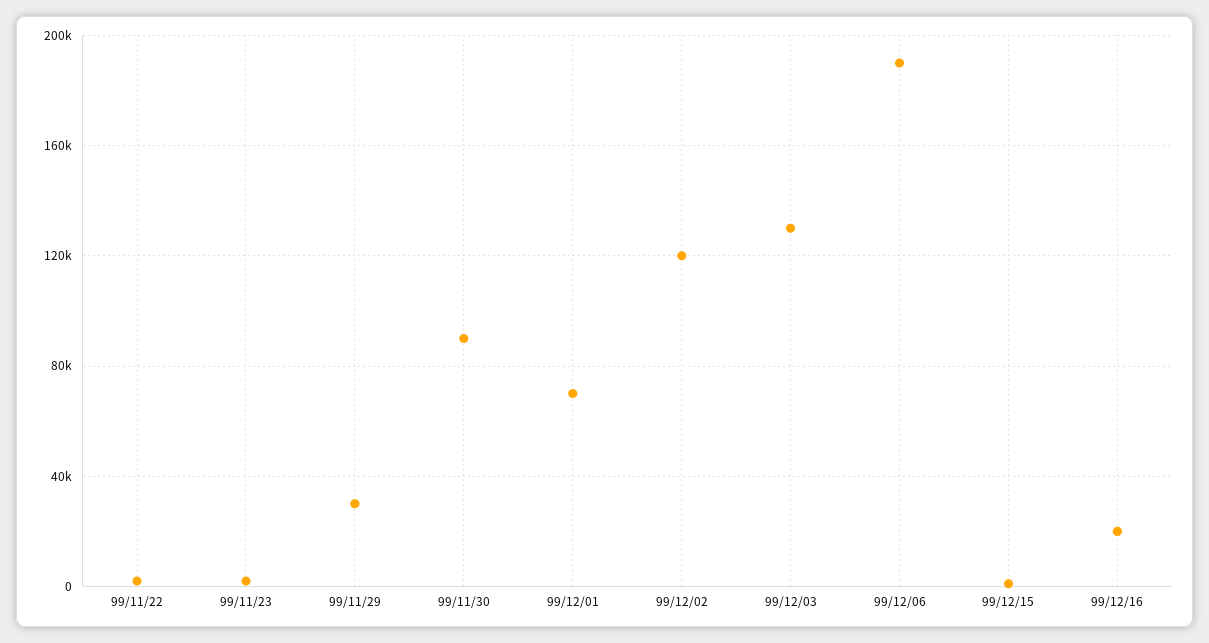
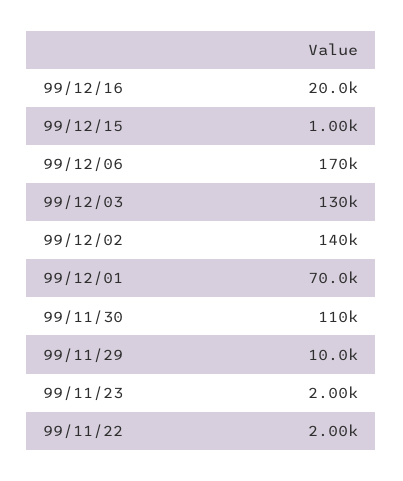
  {
    "99/11/22": 2000,
    "99/11/23": 2000,
-   "99/11/29": 30000,
+   "99/11/29": 10000,
-   "99/11/30": 90000,
+   "99/11/30": 110000,
    "99/12/01": 70000,
-   "99/12/02": 120000,
+   "99/12/02": 140000,
    "99/12/03": 130000,
-   "99/12/06": 190000,
+   "99/12/06": 170000,
    "99/12/15": 1000,
    "99/12/16": 20000
  }

